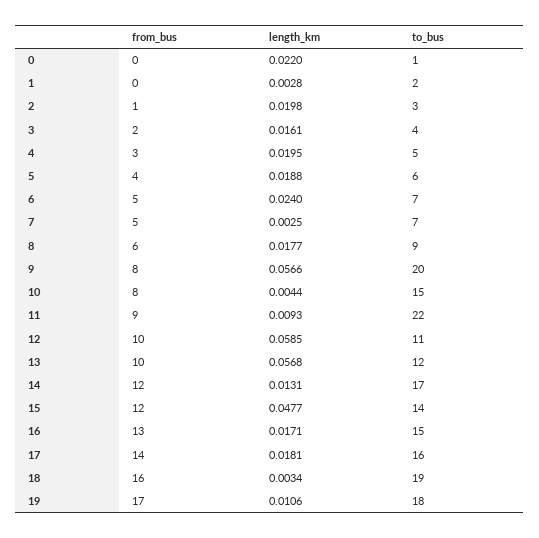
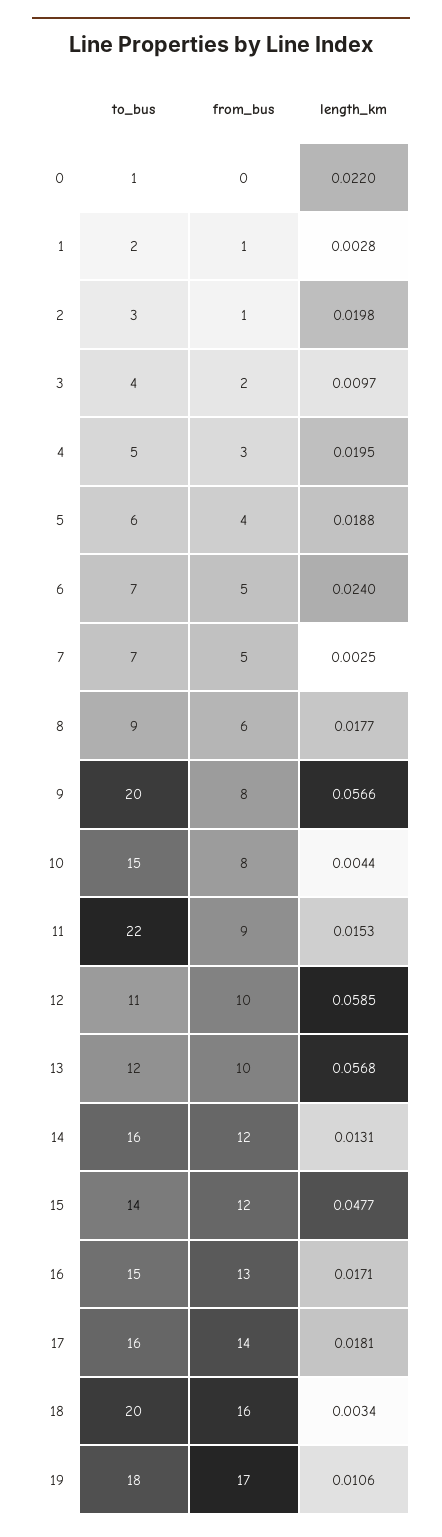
  {
    "from_bus": {
      "0": 0,
-     "1": 0,
+     "1": 1,
      "2": 1,
      "3": 2,
      "4": 3,
      "5": 4,
      "6": 5,
      "7": 5,
      "8": 6,
      "9": 8,
      "10": 8,
      "11": 9,
      "12": 10,
      "13": 10,
      "14": 12,
      "15": 12,
      "16": 13,
      "17": 14,
      "18": 16,
      "19": 17
    },
    "length_km": {
      "0": 0.022,
      "1": 0.0028,
      "2": 0.0198,
-     "3": 0.0161,
+     "3": 0.0097,
      "4": 0.0195,
      "5": 0.0188,
      "6": 0.024,
      "7": 0.0025,
      "8": 0.0177,
      "9": 0.0566,
      "10": 0.0044,
-     "11": 0.0093,
+     "11": 0.0153,
      "12": 0.0585,
      "13": 0.0568,
      "14": 0.0131,
      "15": 0.0477,
      "16": 0.0171,
      "17": 0.0181,
      "18": 0.0034,
      "19": 0.0106
    },
    "to_bus": {
      "0": 1,
      "1": 2,
      "2": 3,
      "3": 4,
      "4": 5,
      "5": 6,
      "6": 7,
      "7": 7,
      "8": 9,
      "9": 20,
      "10": 15,
      "11": 22,
      "12": 11,
      "13": 12,
-     "14": 17,
+     "14": 16,
      "15": 14,
      "16": 15,
      "17": 16,
-     "18": 19,
+     "18": 20,
      "19": 18
    }
  }

